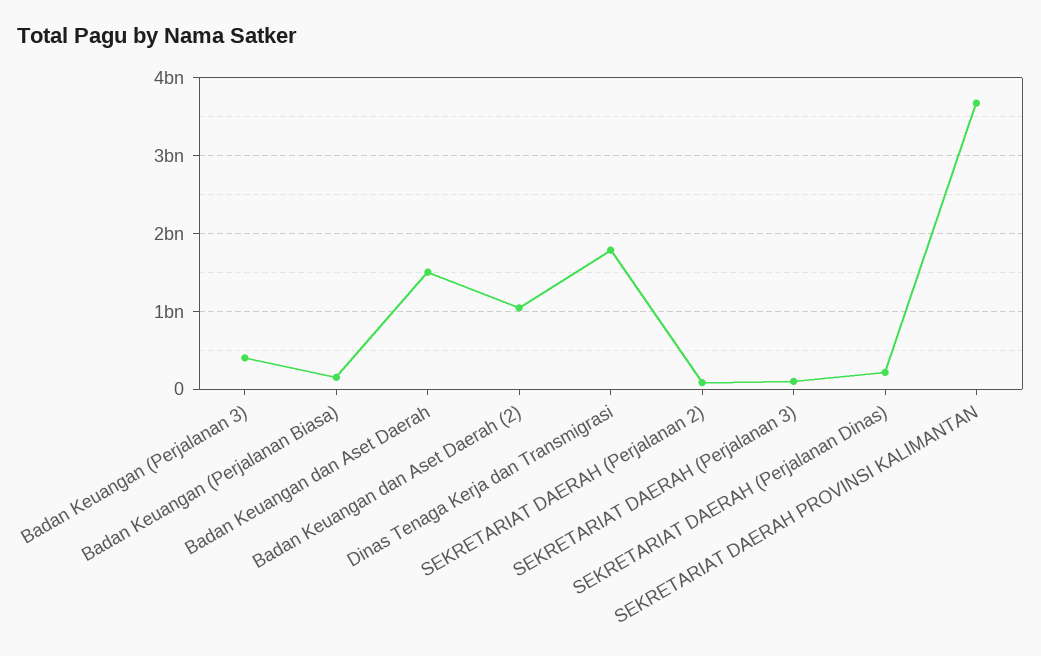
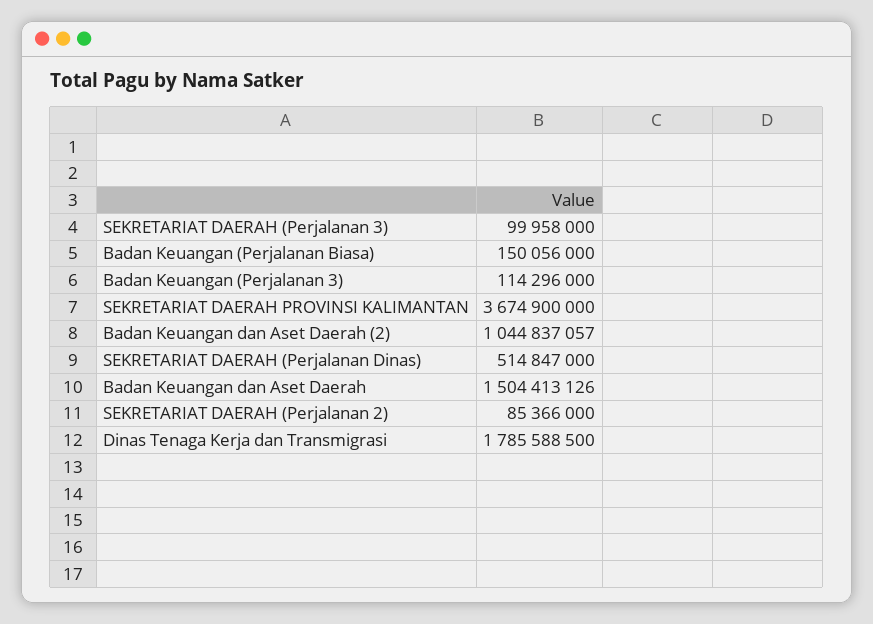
  {
-   "Badan Keuangan (Perjalanan 3)": 400000000,
+   "Badan Keuangan (Perjalanan 3)": 114296000,
    "Badan Keuangan (Perjalanan Biasa)": 150056000,
    "Badan Keuangan dan Aset Daerah": 1504413126,
    "Badan Keuangan dan Aset Daerah (2)": 1044837057,
    "Dinas Tenaga Kerja dan Transmigrasi": 1785588500,
    "SEKRETARIAT DAERAH (Perjalanan 2)": 85366000,
    "SEKRETARIAT DAERAH (Perjalanan 3)": 99958000,
-   "SEKRETARIAT DAERAH (Perjalanan Dinas)": 200000000,
+   "SEKRETARIAT DAERAH (Perjalanan Dinas)": 514847000,
    "SEKRETARIAT DAERAH PROVINSI KALIMANTAN": 3674900000
  }

